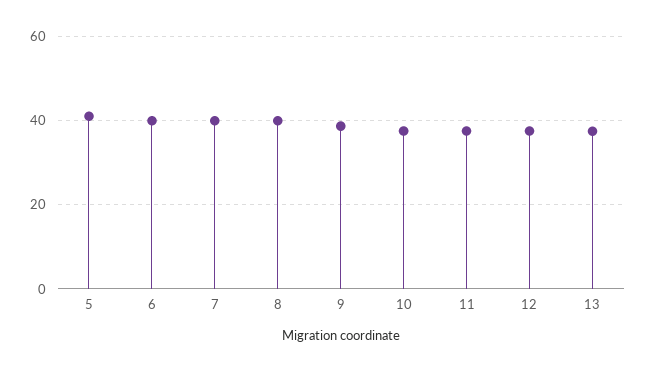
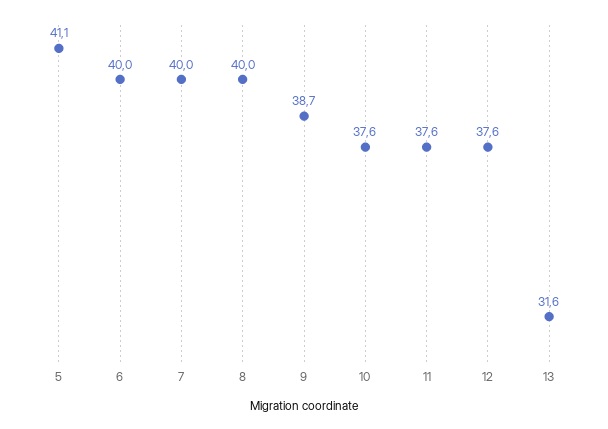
  {
    "5": 41.1,
    "6": 40,
    "7": 40,
    "8": 40,
    "9": 38.7,
    "10": 37.6,
    "11": 37.6,
    "12": 37.6,
-   "13": 38
+   "13": 31.6
  }

